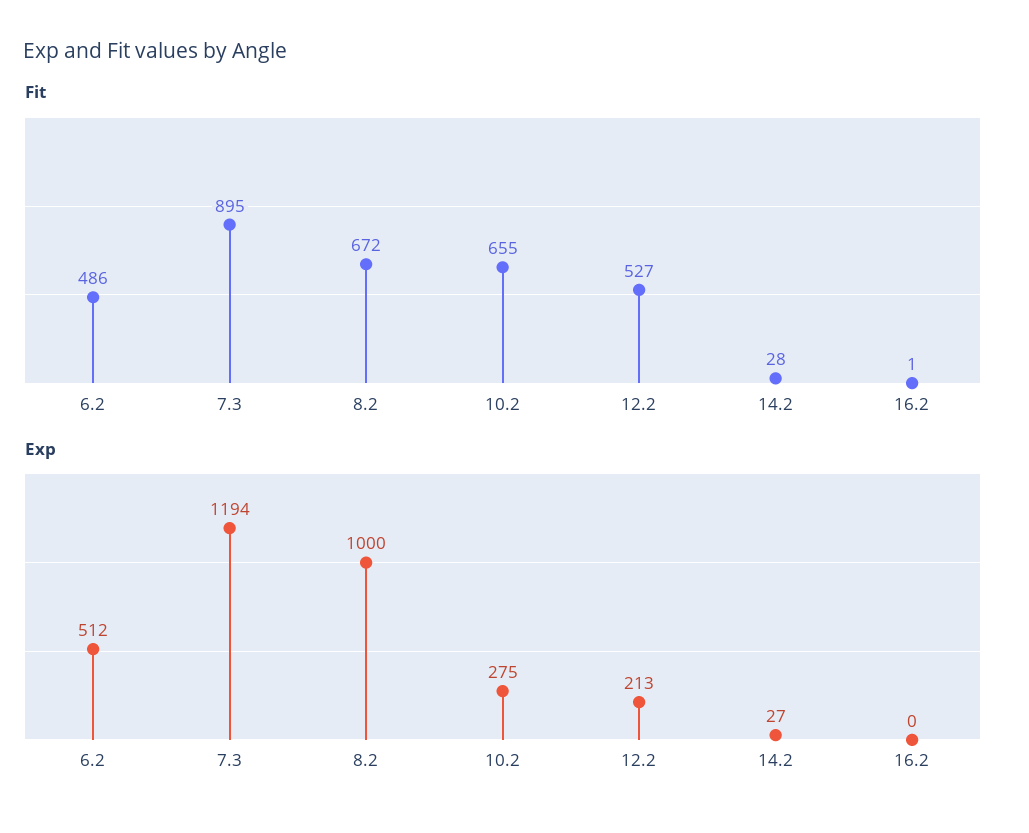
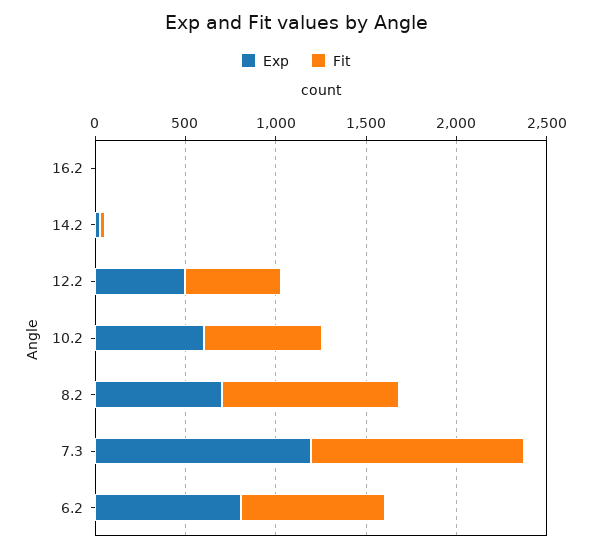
  {
    "Fit": {
-     "6.2": 486,
+     "6.2": 800,
-     "7.3": 895,
+     "7.3": 1200,
-     "8.2": 672,
+     "8.2": 1000,
      "10.2": 655,
      "12.2": 527,
      "14.2": 28,
      "16.2": 1
    },
    "Exp": {
-     "6.2": 512,
+     "6.2": 800,
      "7.3": 1194,
-     "8.2": 1000,
+     "8.2": 700,
-     "10.2": 275,
+     "10.2": 600,
-     "12.2": 213,
+     "12.2": 500,
      "14.2": 27,
      "16.2": 0
    }
  }

